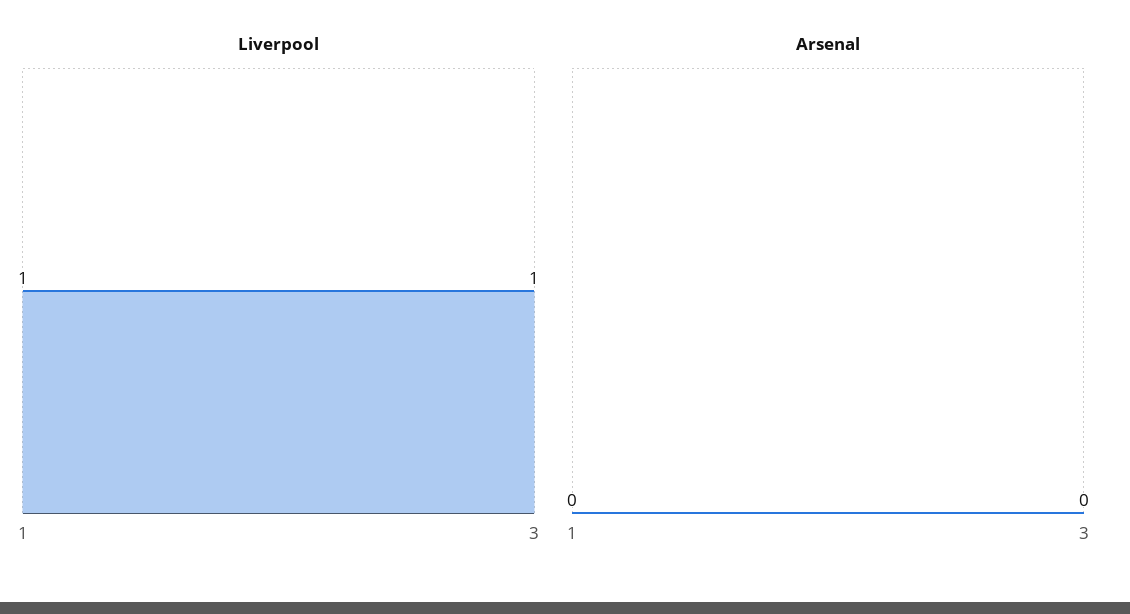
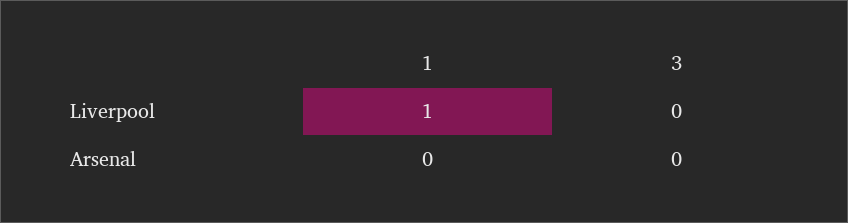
  {
    "Liverpool": {
      "1": 1,
-     "3": 1
+     "3": 0
    },
    "Arsenal": {
      "1": 0,
      "3": 0
    }
  }

